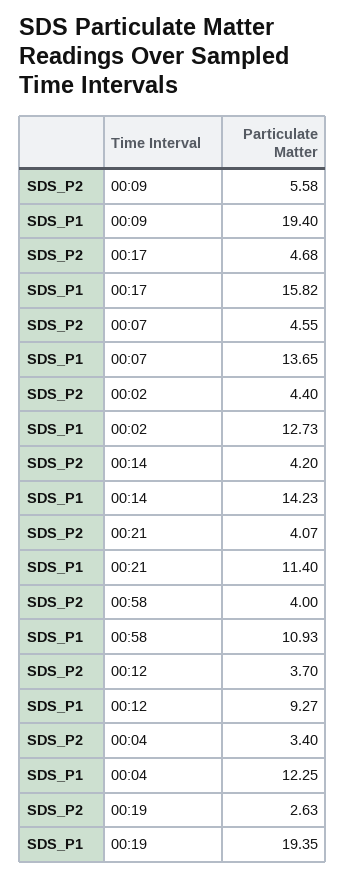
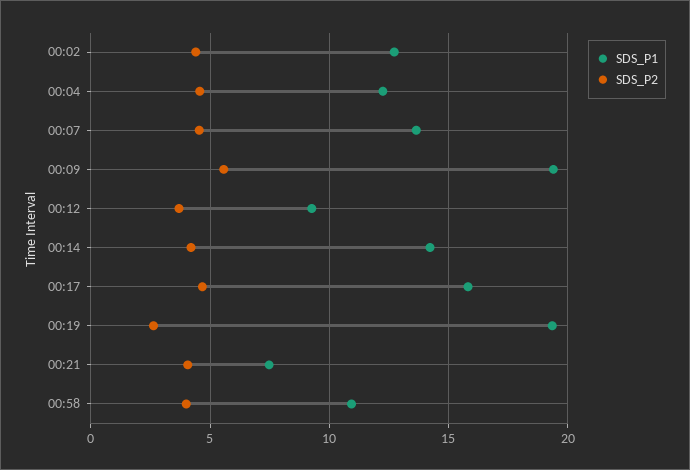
  {
    "SDS_P2": {
      "00:09": 5.58,
      "00:17": 4.68,
      "00:07": 4.55,
      "00:02": 4.4,
      "00:14": 4.2,
      "00:21": 4.07,
      "00:58": 4,
      "00:12": 3.7,
-     "00:04": 3.4,
+     "00:04": 4.5,
      "00:19": 2.63
    },
    "SDS_P1": {
      "00:09": 19.4,
      "00:17": 15.82,
      "00:07": 13.65,
      "00:02": 12.73,
      "00:14": 14.23,
-     "00:21": 11.4,
+     "00:21": 7.5,
      "00:58": 10.93,
      "00:12": 9.27,
      "00:04": 12.25,
      "00:19": 19.35
    }
  }

